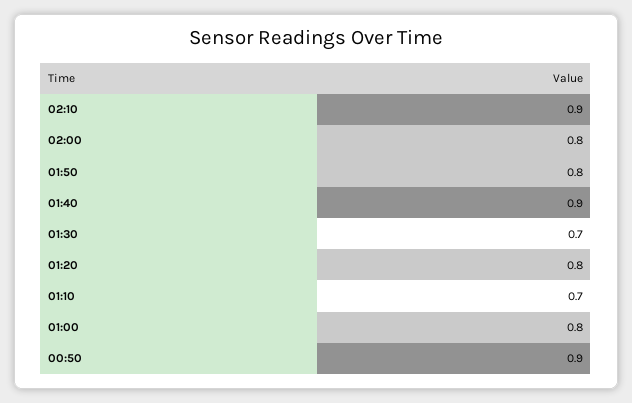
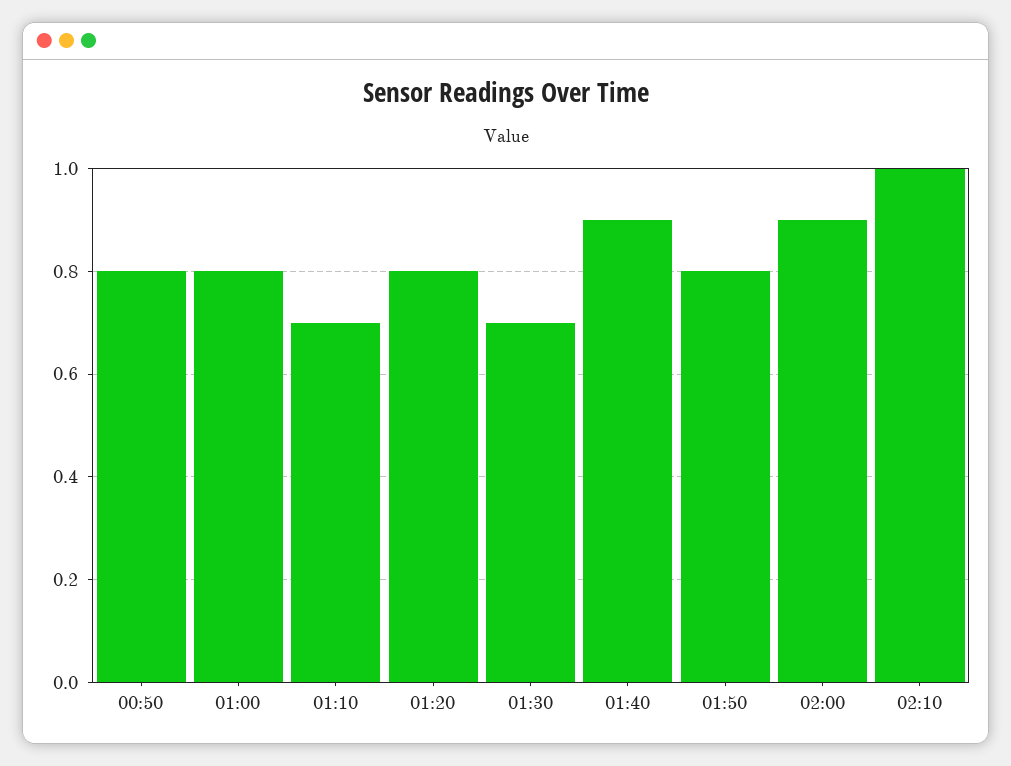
  {
-   "02:10": 0.9,
+   "02:10": 1,
-   "02:00": 0.8,
+   "02:00": 0.9,
    "01:50": 0.8,
    "01:40": 0.9,
    "01:30": 0.7,
    "01:20": 0.8,
    "01:10": 0.7,
    "01:00": 0.8,
-   "00:50": 0.9
+   "00:50": 0.8
  }

